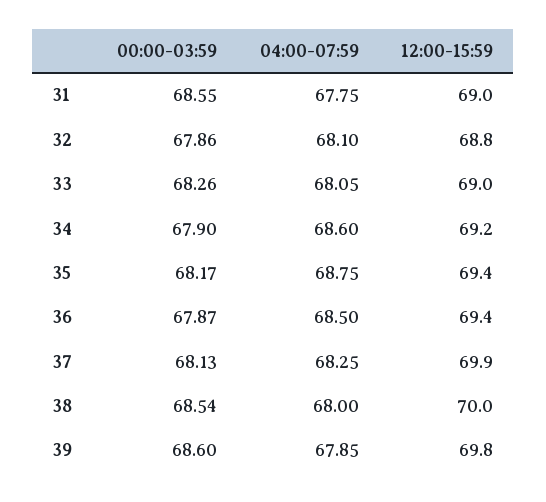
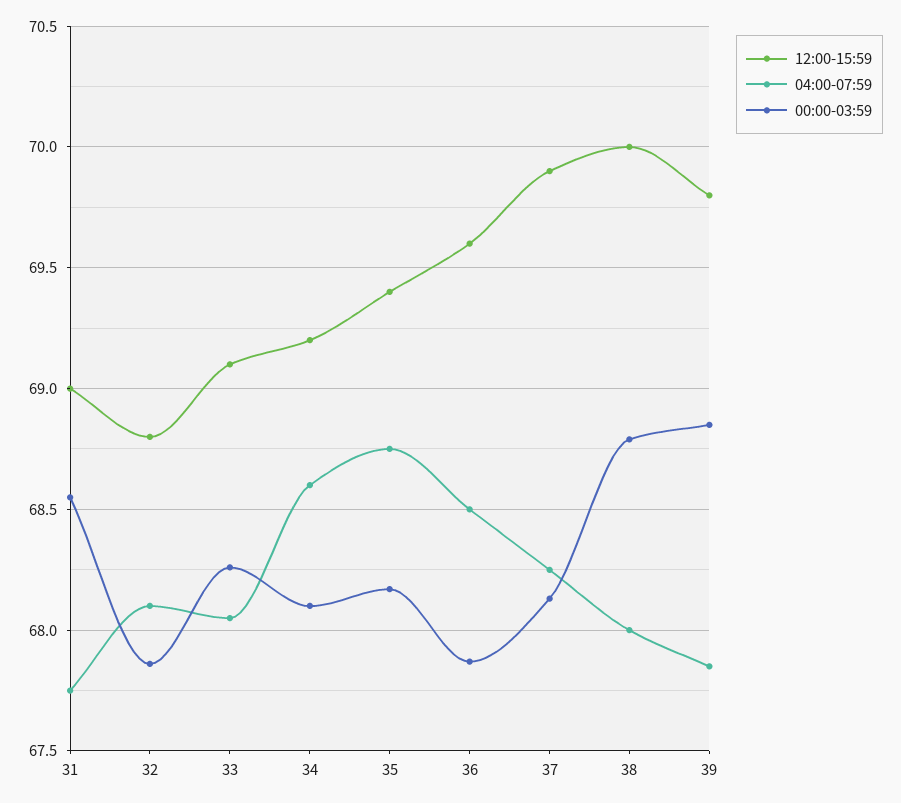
  {
    "00:00-03:59": {
      "31": 68.55,
      "32": 67.86,
      "33": 68.26,
-     "34": 67.9,
+     "34": 68.1,
      "35": 68.17,
      "36": 67.87,
      "37": 68.13,
-     "38": 68.54,
+     "38": 68.8,
-     "39": 68.6
+     "39": 68.85
    },
    "04:00-07:59": {
      "31": 67.75,
      "32": 68.1,
      "33": 68.05,
      "34": 68.6,
      "35": 68.75,
      "36": 68.5,
      "37": 68.25,
      "38": 68,
      "39": 67.85
    },
    "12:00-15:59": {
      "31": 69,
      "32": 68.8,
-     "33": 69,
+     "33": 69.1,
      "34": 69.2,
      "35": 69.4,
-     "36": 69.4,
+     "36": 69.6,
      "37": 69.9,
      "38": 70,
      "39": 69.8
    }
  }

